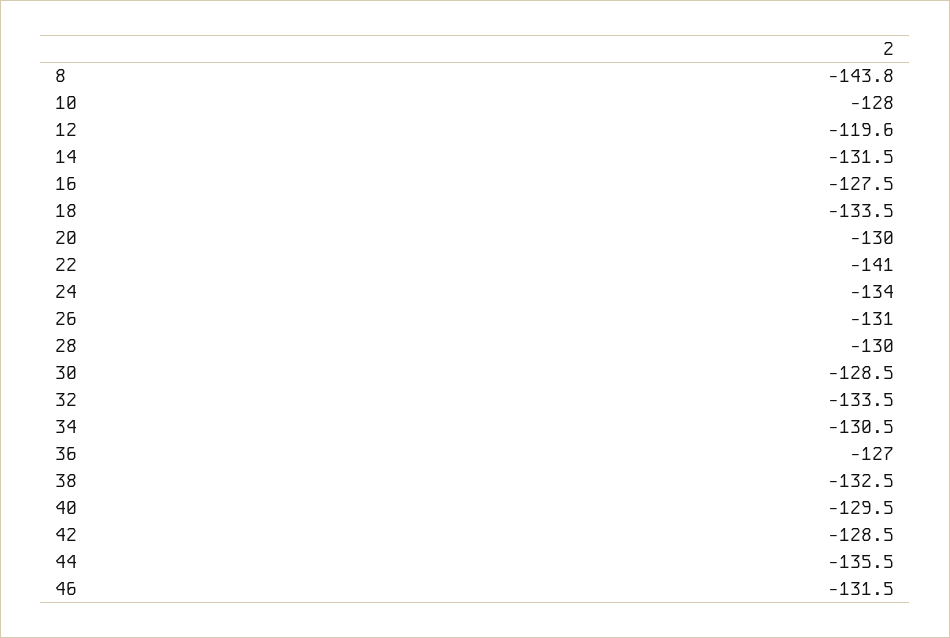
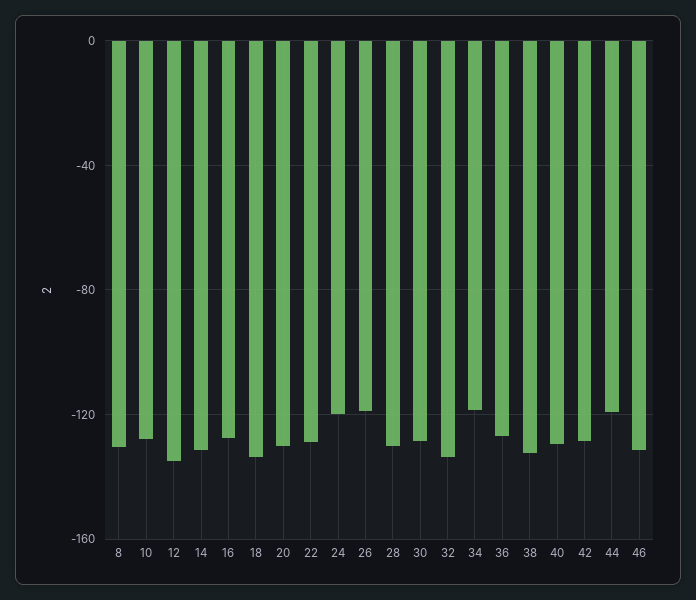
  {
-   "8": -143.8,
+   "8": -130,
    "10": -128,
-   "12": -119.6,
+   "12": -135,
    "14": -131.5,
    "16": -127.5,
    "18": -133.5,
    "20": -130,
-   "22": -141,
+   "22": -130,
-   "24": -134,
+   "24": -120,
-   "26": -131,
+   "26": -120,
    "28": -130,
    "30": -128.5,
    "32": -133.5,
-   "34": -130.5,
+   "34": -120,
    "36": -127,
    "38": -132.5,
    "40": -129.5,
    "42": -128.5,
-   "44": -135.5,
+   "44": -120,
    "46": -131.5
  }

